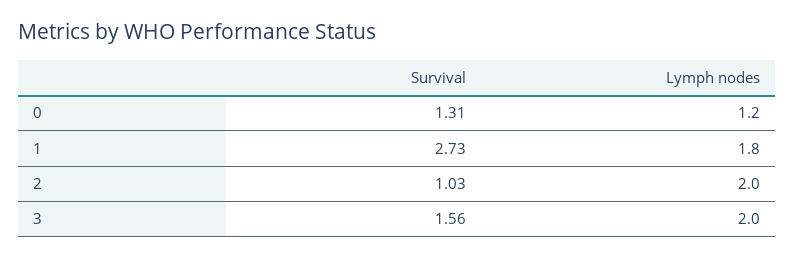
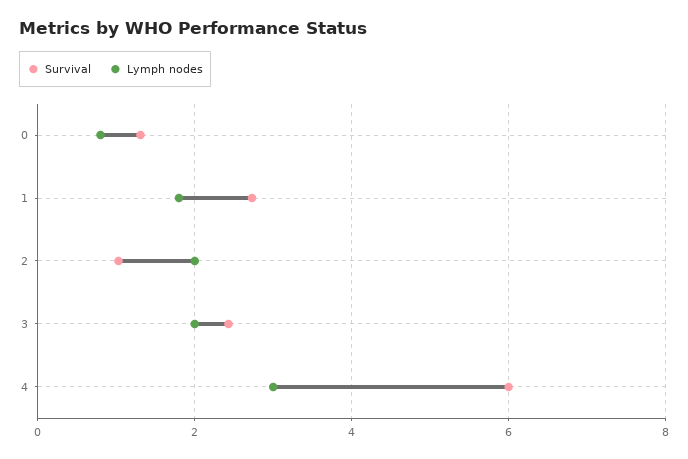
  {
    "Survival": {
      "0": 1.31,
      "1": 2.73,
      "2": 1.03,
-     "3": 1.56
+     "3": 2.4,
+     "4": 6
    },
    "Lymph nodes": {
-     "0": 1.2,
+     "0": 0.8,
      "1": 1.8,
      "2": 2,
-     "3": 2
+     "3": 2,
+     "4": 3
    }
  }

